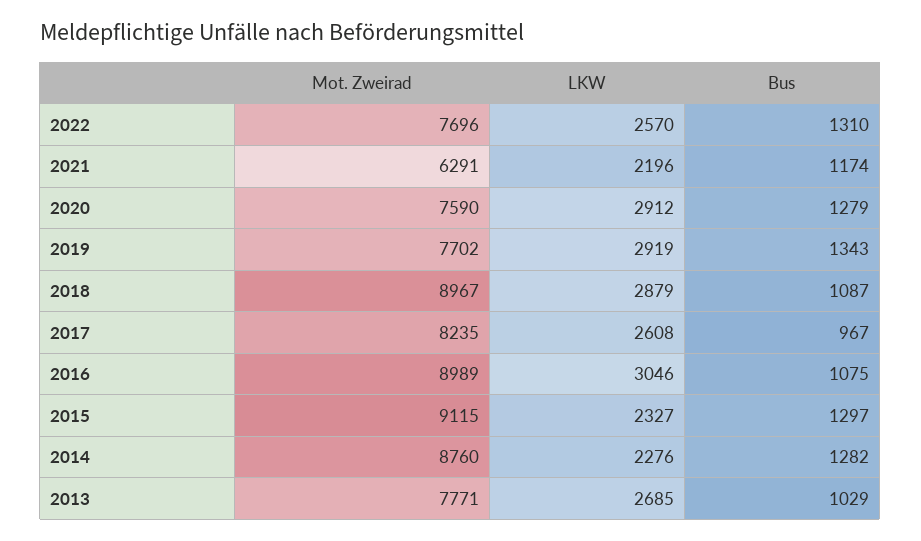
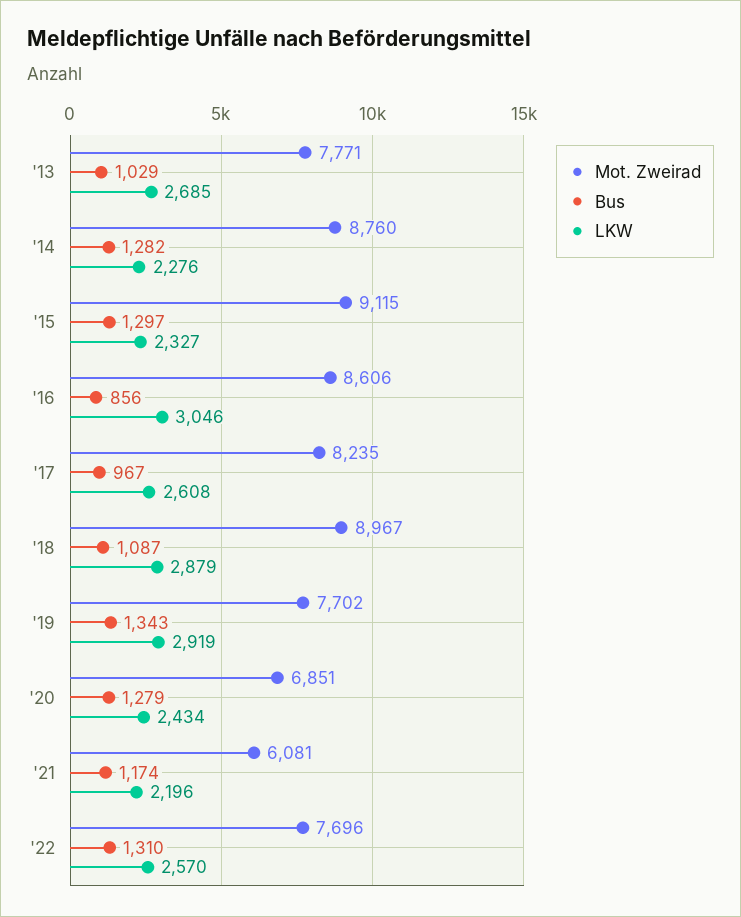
  {
    "Mot. Zweirad": {
      "2022": 7696,
-     "2021": 6291,
+     "2021": 6081,
-     "2020": 7590,
+     "2020": 6851,
      "2019": 7702,
      "2018": 8967,
      "2017": 8235,
-     "2016": 8989,
+     "2016": 8606,
      "2015": 9115,
      "2014": 8760,
      "2013": 7771
    },
    "LKW": {
      "2022": 2570,
      "2021": 2196,
-     "2020": 2912,
+     "2020": 2434,
      "2019": 2919,
      "2018": 2879,
      "2017": 2608,
      "2016": 3046,
      "2015": 2327,
      "2014": 2276,
      "2013": 2685
    },
    "Bus": {
      "2022": 1310,
      "2021": 1174,
      "2020": 1279,
      "2019": 1343,
      "2018": 1087,
      "2017": 967,
-     "2016": 1075,
+     "2016": 856,
      "2015": 1297,
      "2014": 1282,
      "2013": 1029
    }
  }

